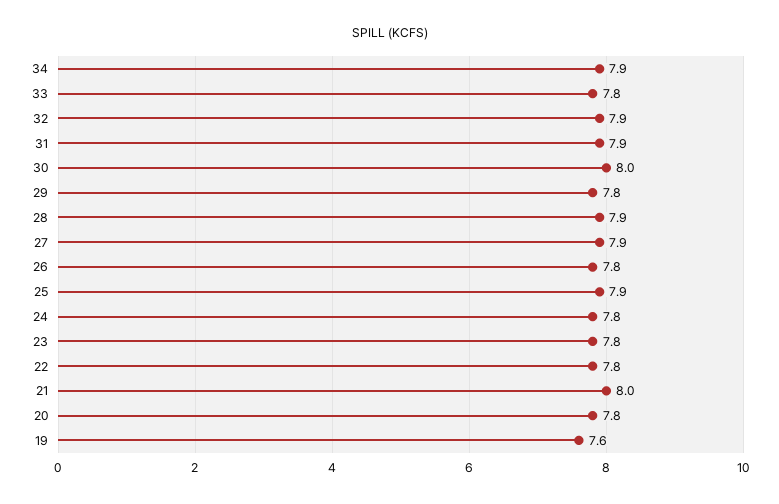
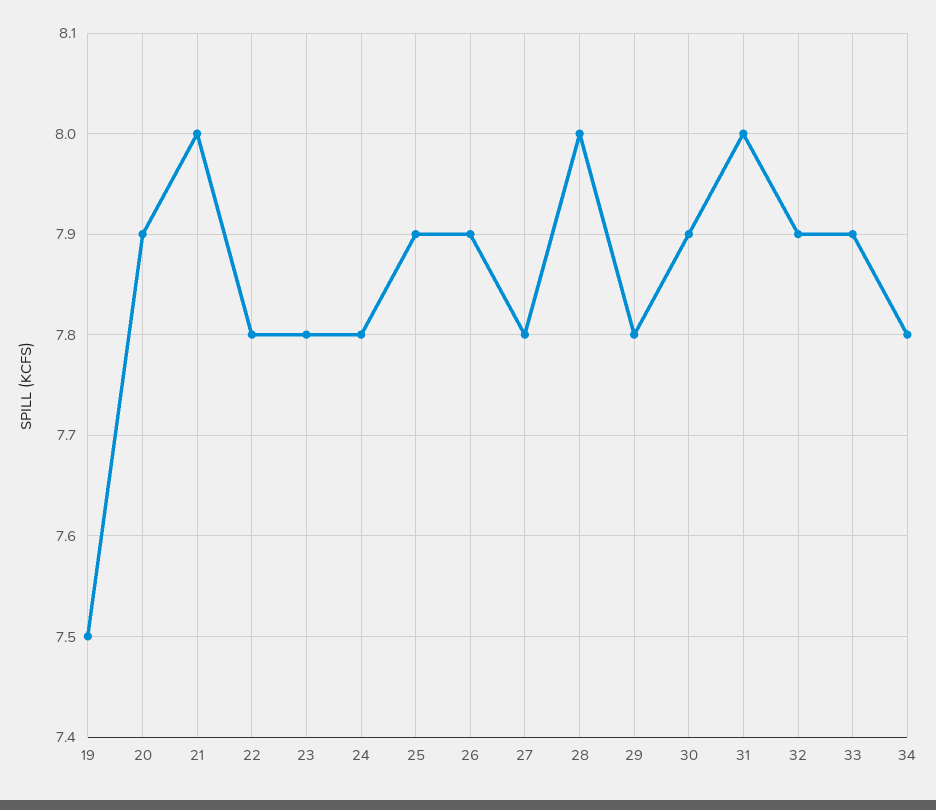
  {
-   "34": 7.9,
+   "34": 7.8,
-   "33": 7.8,
+   "33": 7.9,
    "32": 7.9,
-   "31": 7.9,
+   "31": 8,
-   "30": 8,
+   "30": 7.9,
    "29": 7.8,
-   "28": 7.9,
+   "28": 8,
-   "27": 7.9,
+   "27": 7.8,
-   "26": 7.8,
+   "26": 7.9,
    "25": 7.9,
    "24": 7.8,
    "23": 7.8,
    "22": 7.8,
    "21": 8,
-   "20": 7.8,
+   "20": 7.9,
-   "19": 7.6
+   "19": 7.5
  }

